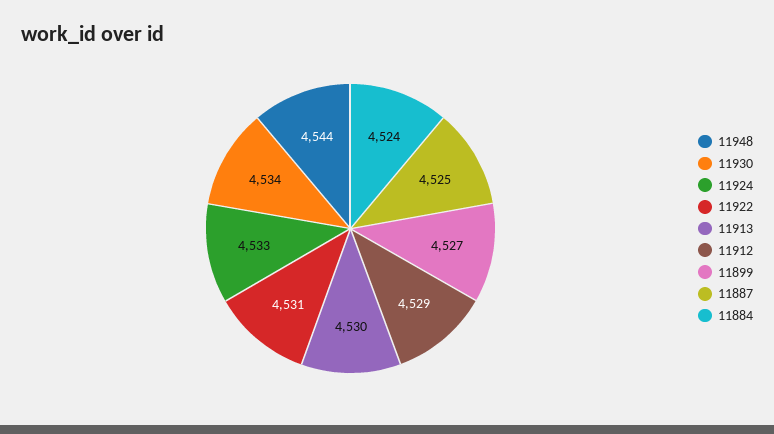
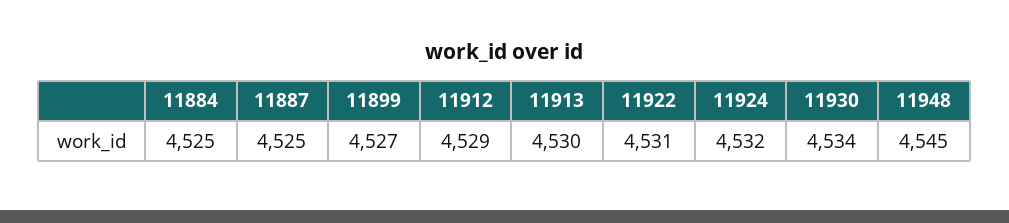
  {
-   "11948": 4544,
+   "11948": 4545,
    "11930": 4534,
-   "11924": 4533,
+   "11924": 4532,
    "11922": 4531,
    "11913": 4530,
    "11912": 4529,
    "11899": 4527,
    "11887": 4525,
-   "11884": 4524
+   "11884": 4525
  }

